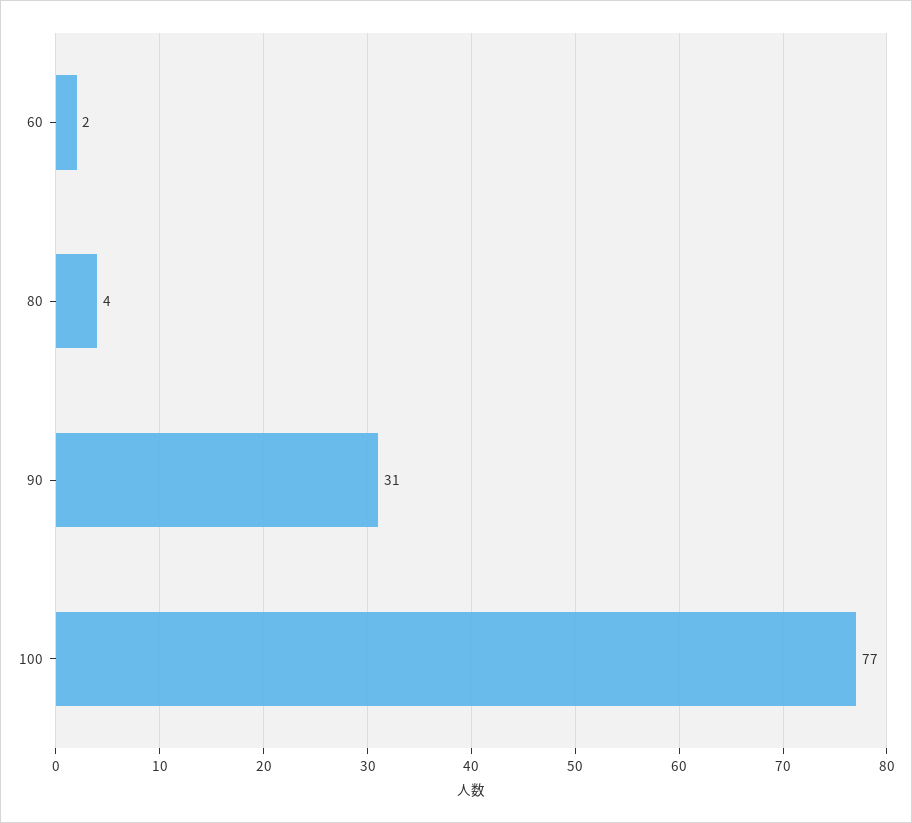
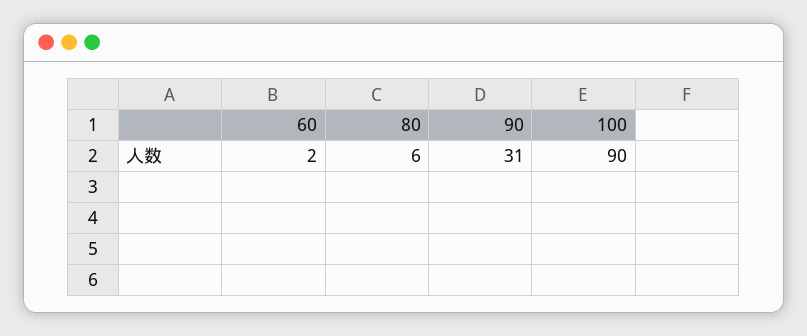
  {
    "60": 2,
-   "80": 4,
+   "80": 6,
    "90": 31,
-   "100": 77
+   "100": 90
  }

